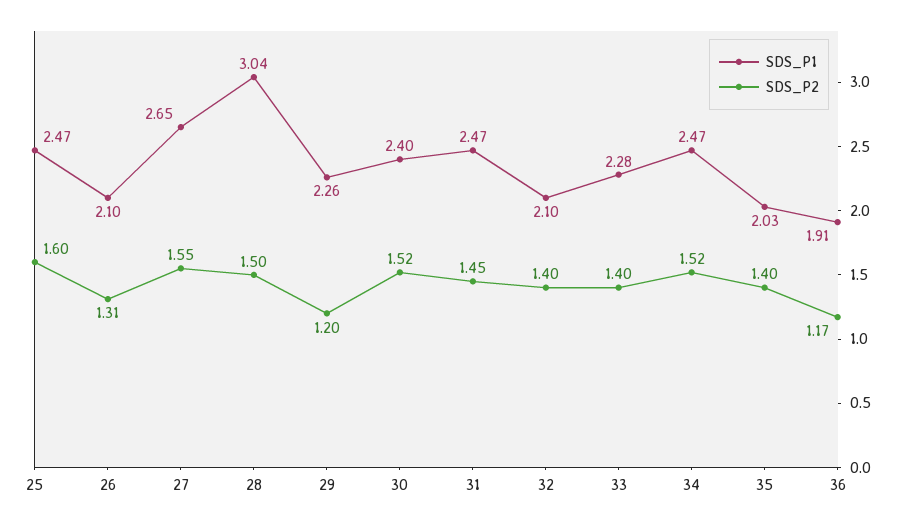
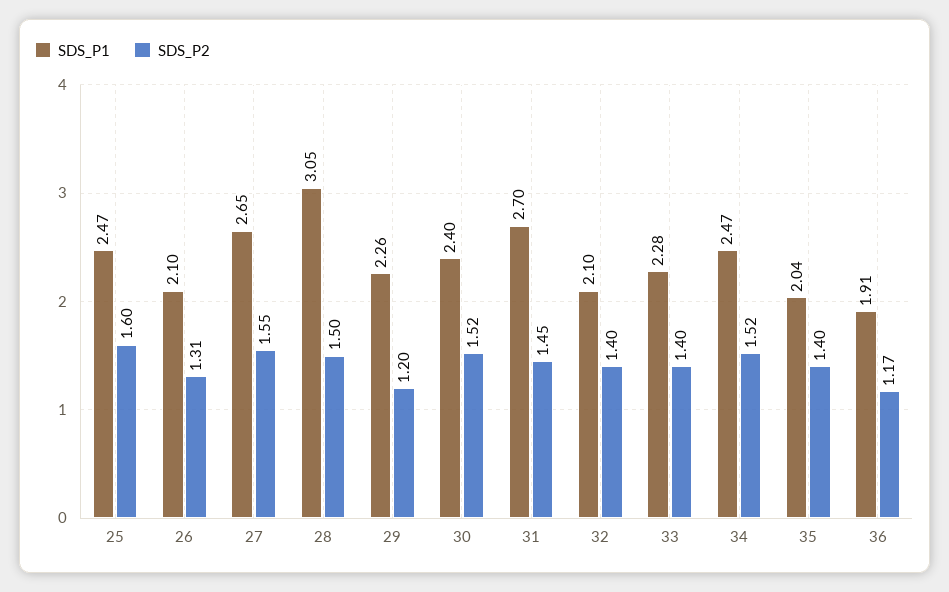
  {
    "SDS_P1": {
      "25": 2.47,
      "26": 2.1,
      "27": 2.65,
-     "28": 3.04,
+     "28": 3.05,
      "29": 2.26,
      "30": 2.4,
-     "31": 2.47,
+     "31": 2.7,
      "32": 2.1,
      "33": 2.28,
      "34": 2.47,
-     "35": 2.03,
+     "35": 2.04,
      "36": 1.91
    },
    "SDS_P2": {
      "25": 1.6,
      "26": 1.31,
      "27": 1.55,
      "28": 1.5,
      "29": 1.2,
      "30": 1.52,
      "31": 1.45,
      "32": 1.4,
      "33": 1.4,
      "34": 1.52,
      "35": 1.4,
      "36": 1.17
    }
  }

